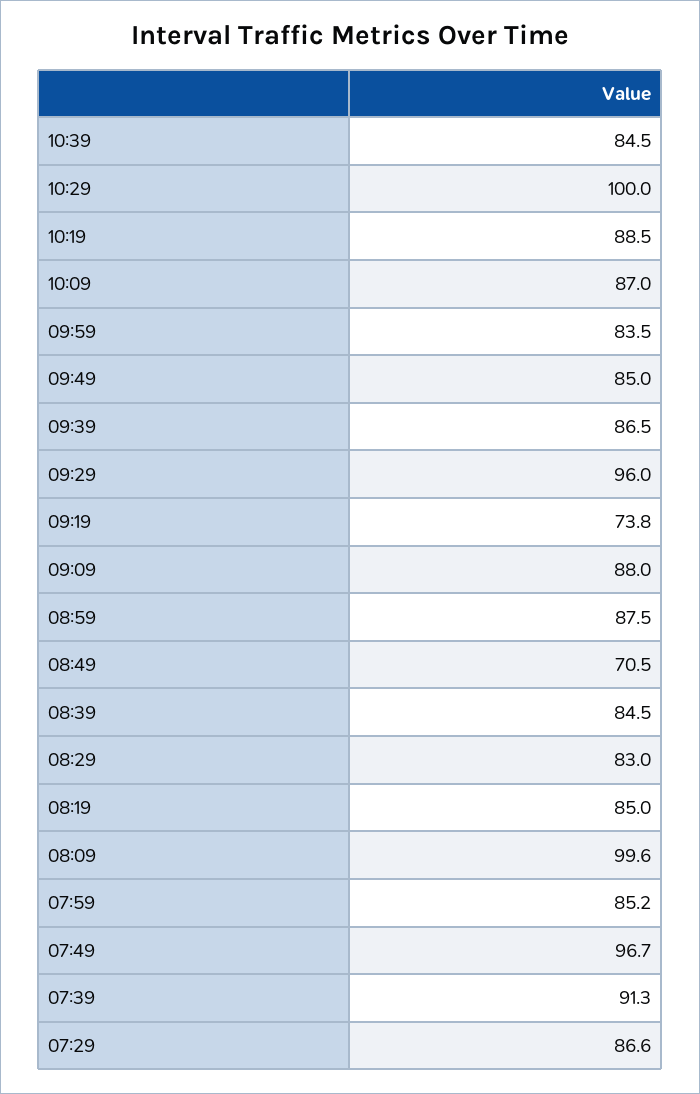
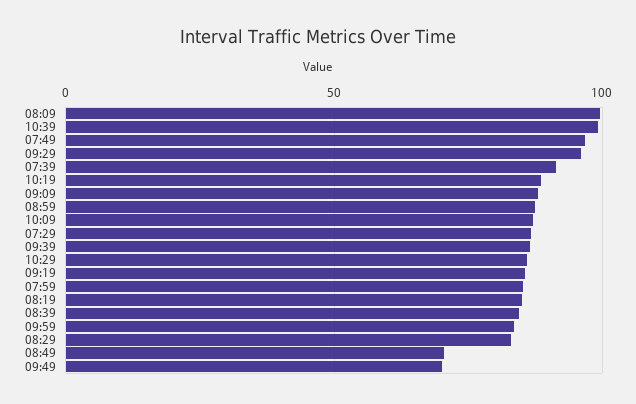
  {
-   "10:39": 84.5,
+   "10:39": 100,
-   "10:29": 100,
+   "10:29": 85,
    "10:19": 88.5,
    "10:09": 87,
    "09:59": 83.5,
-   "09:49": 85,
+   "09:49": 70,
    "09:39": 86.5,
    "09:29": 96,
-   "09:19": 73.8,
+   "09:19": 85,
    "09:09": 88,
    "08:59": 87.5,
    "08:49": 70.5,
    "08:39": 84.5,
    "08:29": 83,
    "08:19": 85,
    "08:09": 99.6,
    "07:59": 85.2,
    "07:49": 96.7,
    "07:39": 91.3,
    "07:29": 86.6
  }

